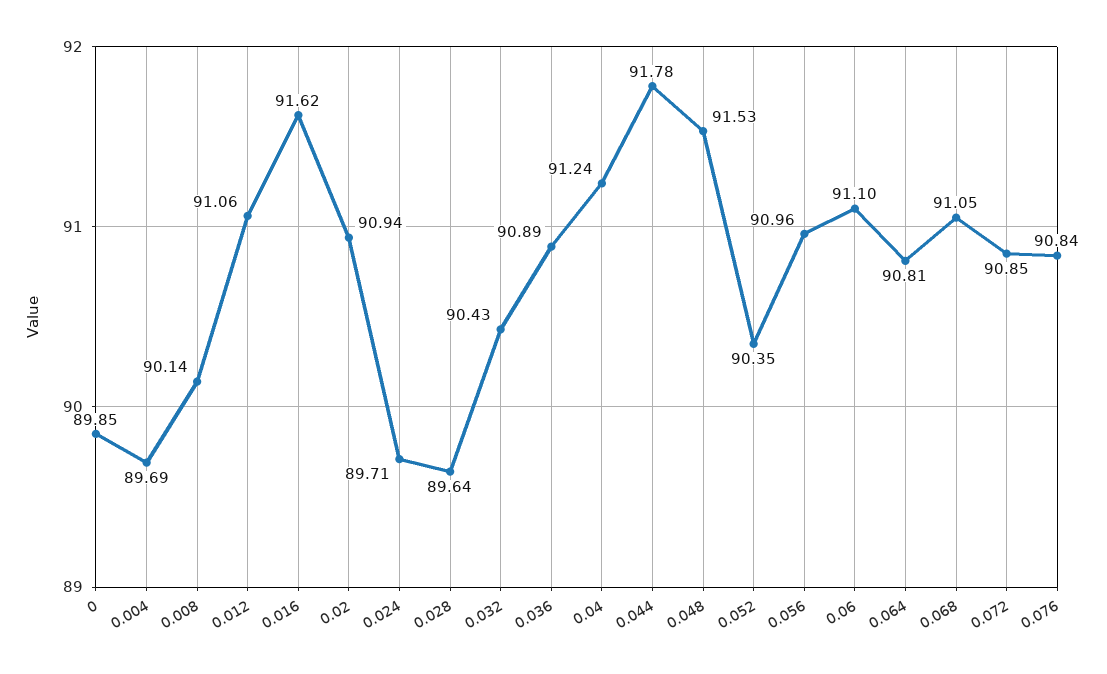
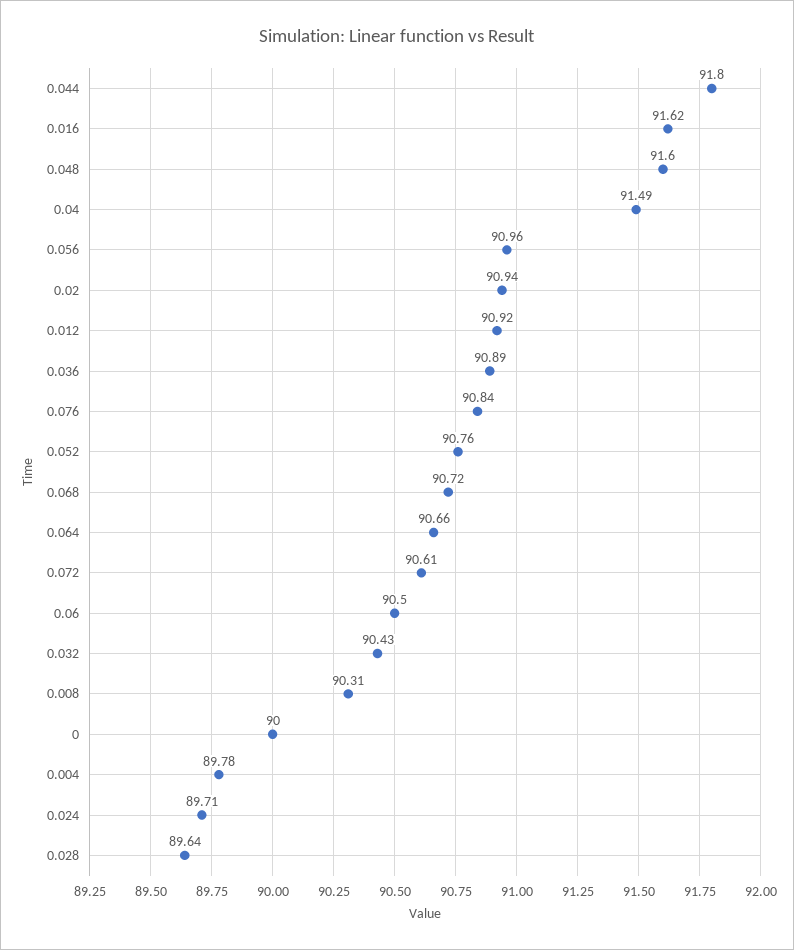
  {
-   "0": 89.85,
+   "0": 90,
-   "0.004": 89.69,
+   "0.004": 89.78,
-   "0.008": 90.14,
+   "0.008": 90.31,
-   "0.012": 91.06,
+   "0.012": 90.92,
    "0.016": 91.62,
    "0.02": 90.94,
    "0.024": 89.71,
    "0.028": 89.64,
    "0.032": 90.43,
    "0.036": 90.89,
-   "0.04": 91.24,
+   "0.04": 91.49,
-   "0.044": 91.78,
+   "0.044": 91.8,
-   "0.048": 91.53,
+   "0.048": 91.6,
-   "0.052": 90.35,
+   "0.052": 90.76,
    "0.056": 90.96,
-   "0.06": 91.1,
+   "0.06": 90.5,
-   "0.064": 90.81,
+   "0.064": 90.66,
-   "0.068": 91.05,
+   "0.068": 90.72,
-   "0.072": 90.85,
+   "0.072": 90.61,
    "0.076": 90.84
  }

